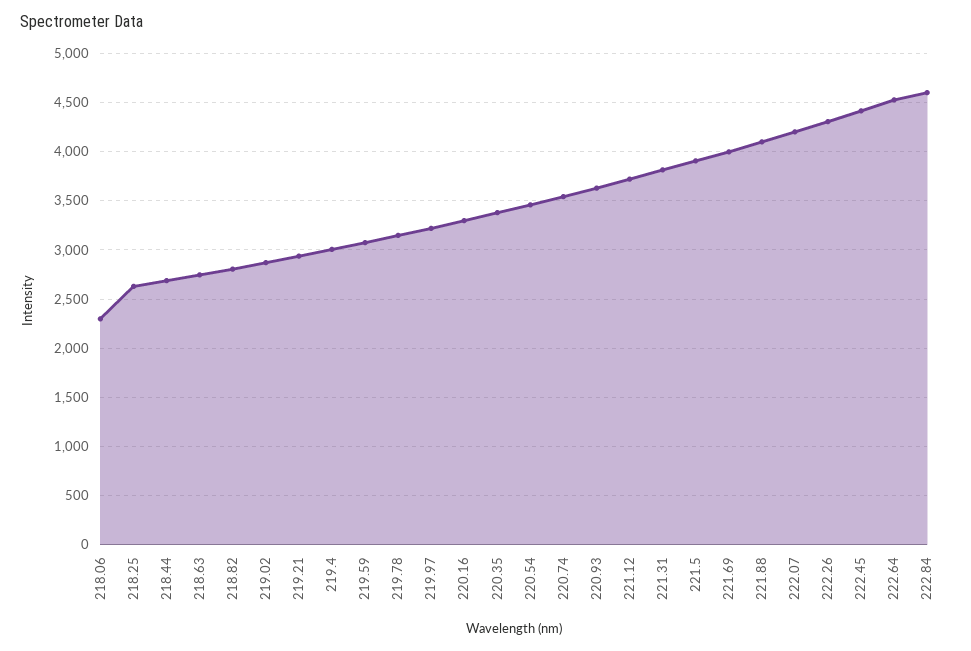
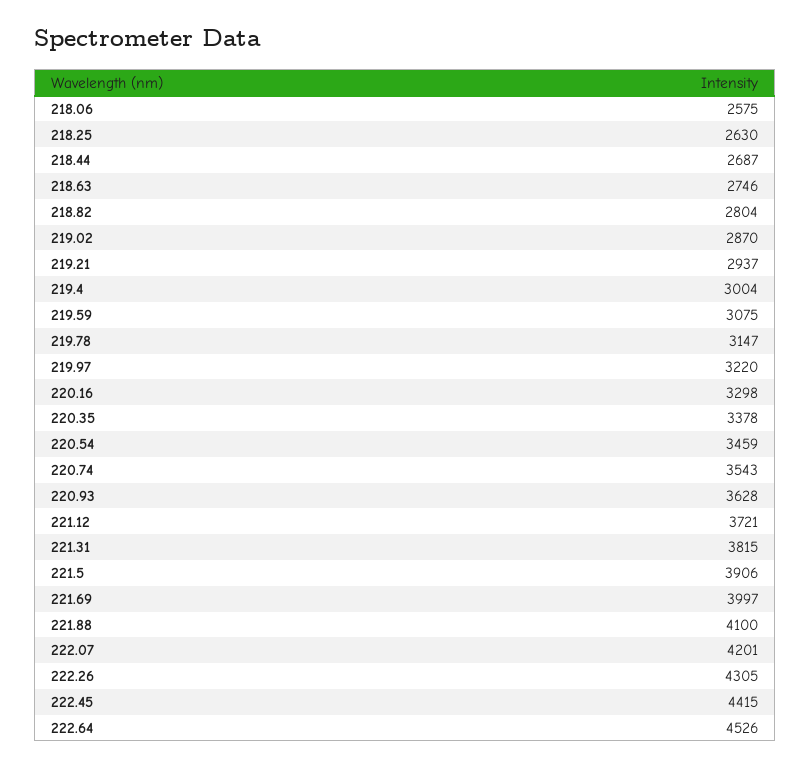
  {
-   "218.06": 2300,
+   "218.06": 2575,
    "218.25": 2630,
    "218.44": 2687,
    "218.63": 2746,
    "218.82": 2804,
    "219.02": 2870,
    "219.21": 2937,
    "219.4": 3004,
    "219.59": 3075,
    "219.78": 3147,
    "219.97": 3220,
    "220.16": 3298,
    "220.35": 3378,
    "220.54": 3459,
    "220.74": 3543,
    "220.93": 3628,
    "221.12": 3721,
    "221.31": 3815,
    "221.5": 3906,
    "221.69": 3997,
    "221.88": 4100,
    "222.07": 4201,
    "222.26": 4305,
    "222.45": 4415,
-   "222.64": 4526,
+   "222.64": 4526
-   "222.84": 4600
  }

